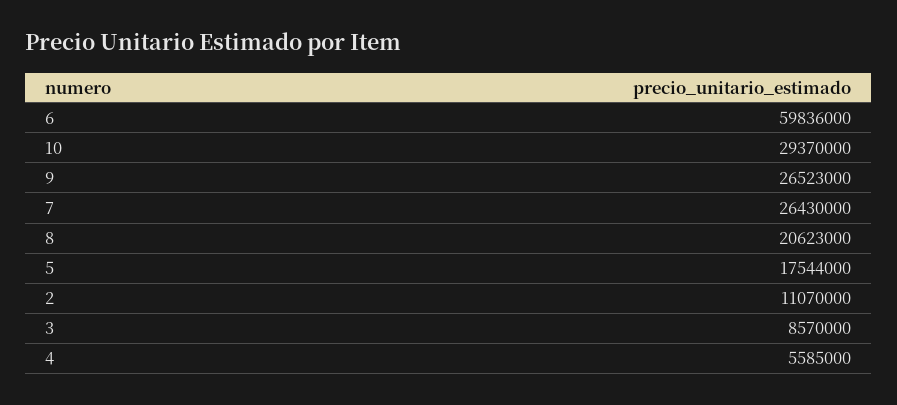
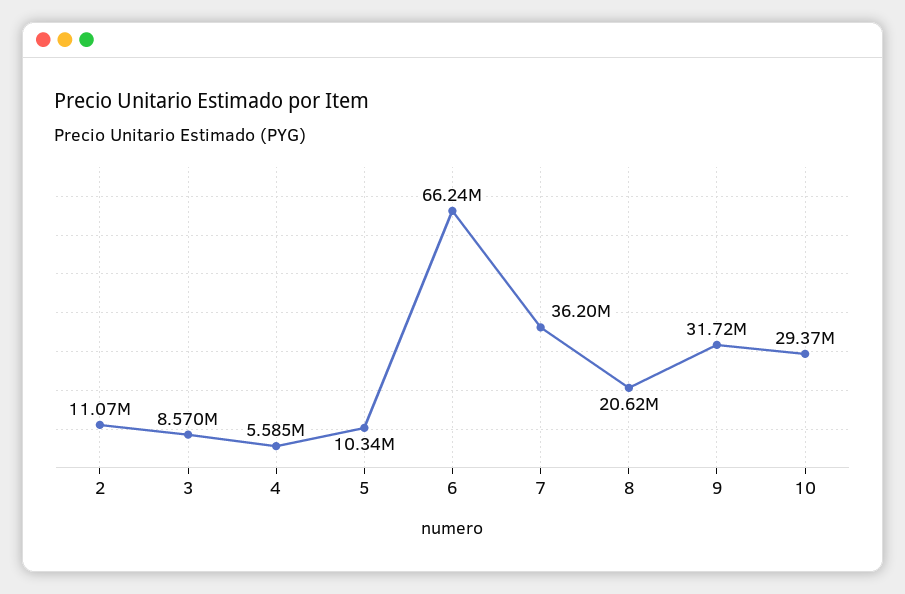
  {
-   "6": 59836000,
+   "6": 66240000,
    "10": 29370000,
-   "9": 26523000,
+   "9": 31720000,
-   "7": 26430000,
+   "7": 36200000,
    "8": 20623000,
-   "5": 17544000,
+   "5": 10340000,
    "2": 11070000,
    "3": 8570000,
    "4": 5585000
  }

